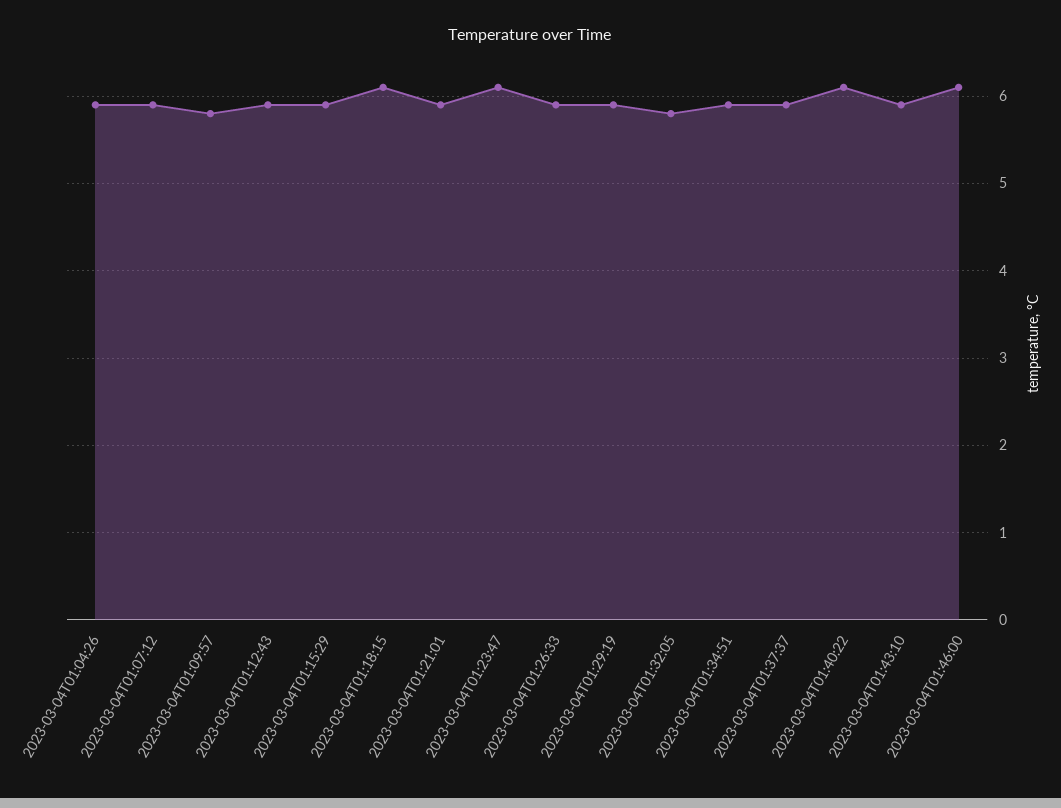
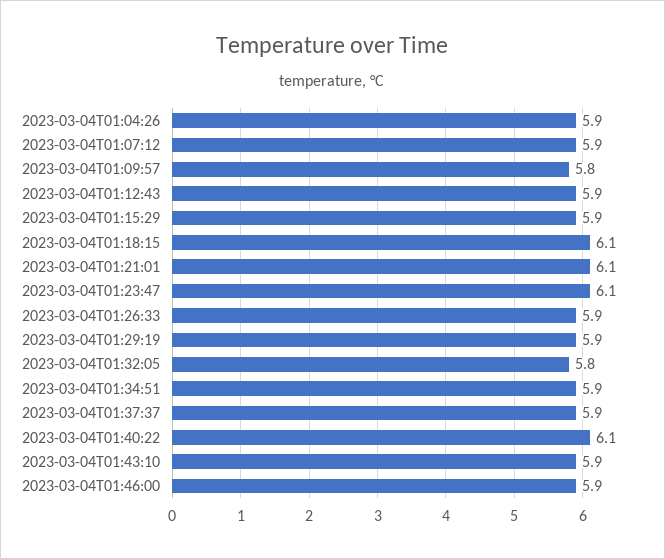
  {
    "2023-03-04T01:04:26": 5.9,
    "2023-03-04T01:07:12": 5.9,
    "2023-03-04T01:09:57": 5.8,
    "2023-03-04T01:12:43": 5.9,
    "2023-03-04T01:15:29": 5.9,
    "2023-03-04T01:18:15": 6.1,
-   "2023-03-04T01:21:01": 5.9,
+   "2023-03-04T01:21:01": 6.1,
    "2023-03-04T01:23:47": 6.1,
    "2023-03-04T01:26:33": 5.9,
    "2023-03-04T01:29:19": 5.9,
    "2023-03-04T01:32:05": 5.8,
    "2023-03-04T01:34:51": 5.9,
    "2023-03-04T01:37:37": 5.9,
    "2023-03-04T01:40:22": 6.1,
    "2023-03-04T01:43:10": 5.9,
-   "2023-03-04T01:46:00": 6.1
+   "2023-03-04T01:46:00": 5.9
  }

